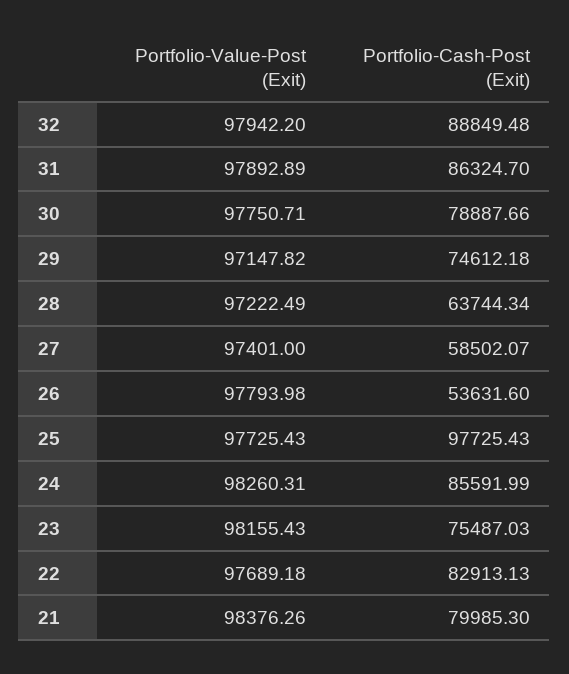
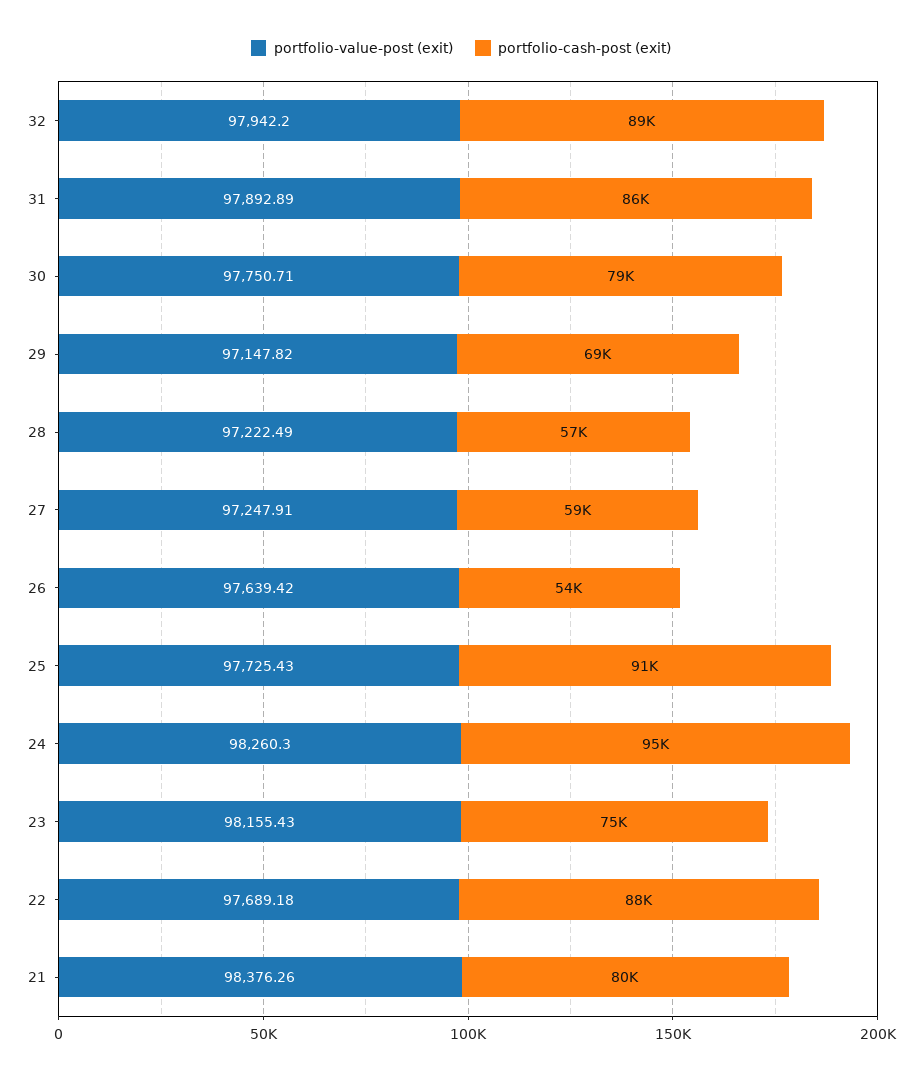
  {
    "Portfolio-Value-Post (Exit)": {
      "32": 97942.2,
      "31": 97892.89,
      "30": 97750.71,
      "29": 97147.82,
      "28": 97222.49,
-     "27": 97401,
+     "27": 97247.91,
-     "26": 97793.98,
+     "26": 97639.42,
      "25": 97725.43,
-     "24": 98260.31,
+     "24": 98260.3,
      "23": 98155.43,
      "22": 97689.18,
      "21": 98376.26
    },
    "Portfolio-Cash-Post (Exit)": {
      "32": 88849.48,
      "31": 86324.7,
      "30": 78887.66,
-     "29": 74612.18,
+     "29": 69000,
-     "28": 63744.34,
+     "28": 57000,
      "27": 58502.07,
      "26": 53631.6,
-     "25": 97725.43,
+     "25": 91000,
-     "24": 85591.99,
+     "24": 95000,
      "23": 75487.03,
-     "22": 82913.13,
+     "22": 88000,
      "21": 79985.3
    }
  }

